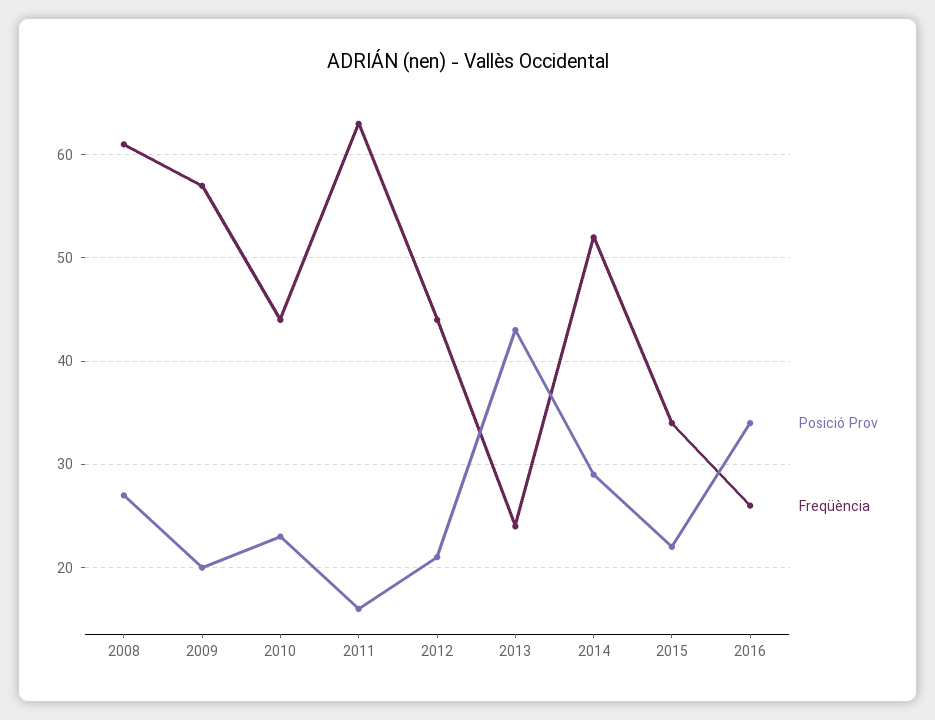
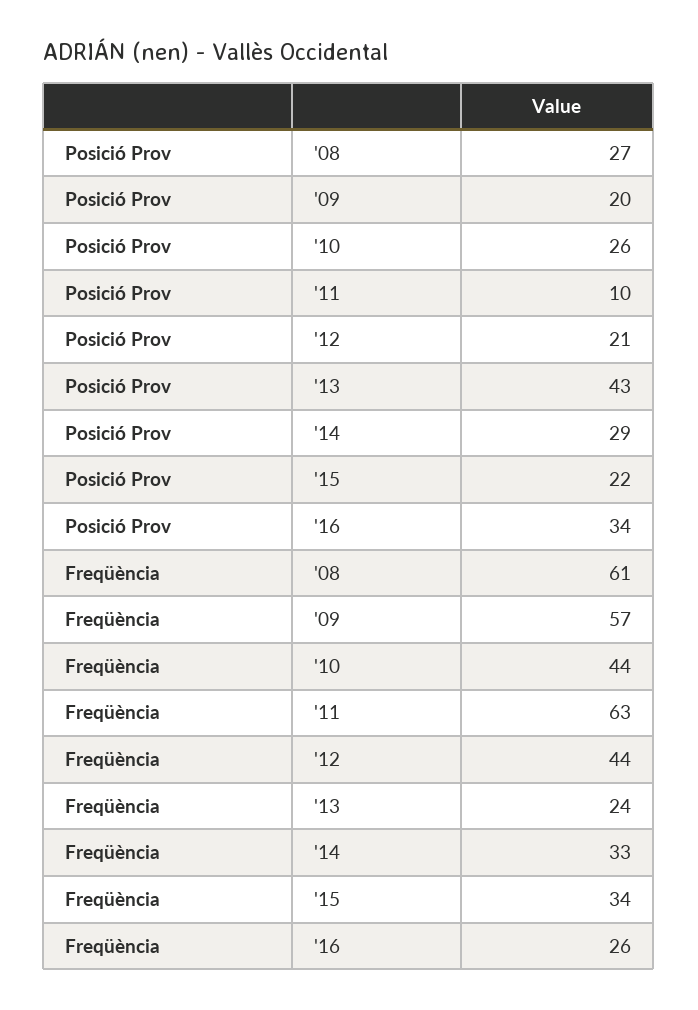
  {
    "Posició Prov": {
      "2008": 27,
      "2009": 20,
-     "2010": 23,
+     "2010": 26,
-     "2011": 16,
+     "2011": 10,
      "2012": 21,
      "2013": 43,
      "2014": 29,
      "2015": 22,
      "2016": 34
    },
    "Freqüència": {
      "2008": 61,
      "2009": 57,
      "2010": 44,
      "2011": 63,
      "2012": 44,
      "2013": 24,
-     "2014": 52,
+     "2014": 33,
      "2015": 34,
      "2016": 26
    }
  }

